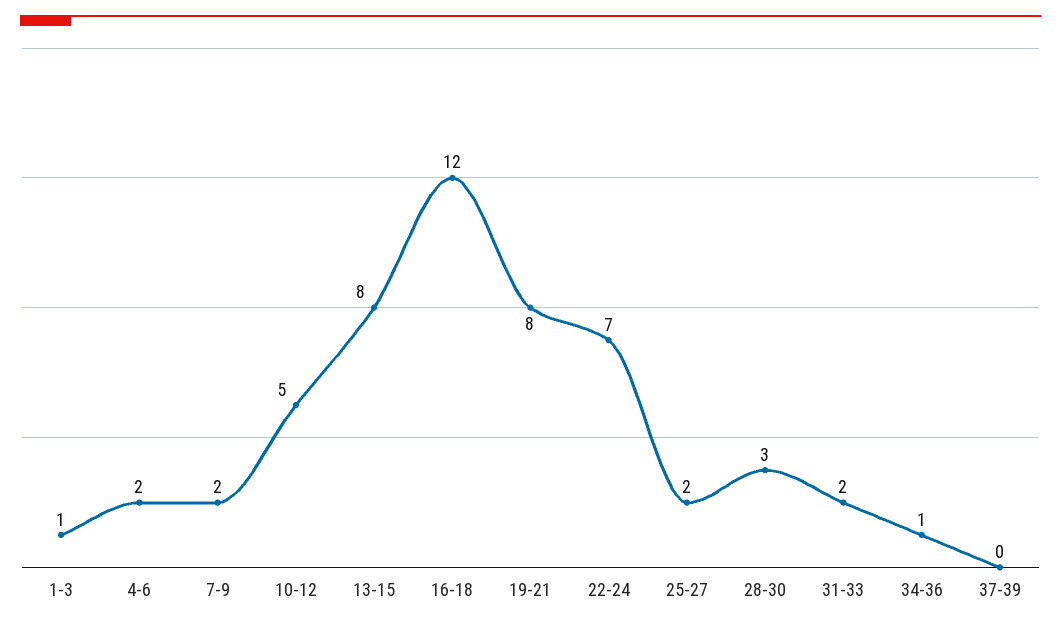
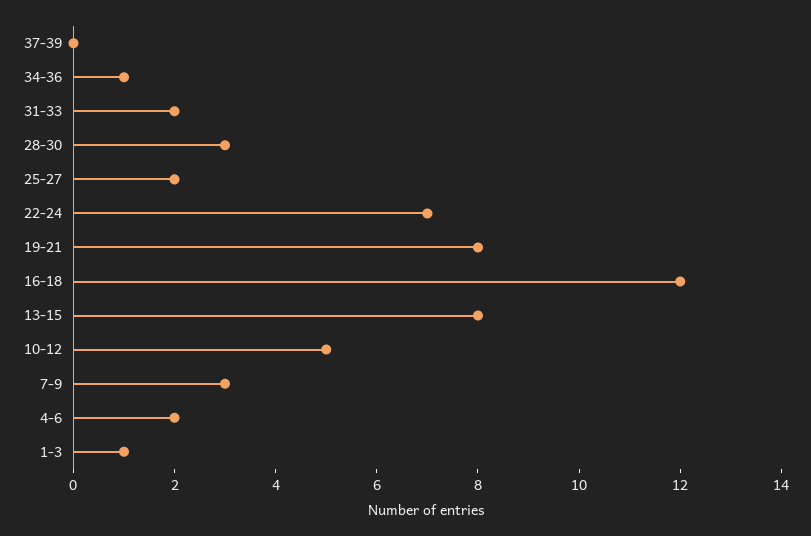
  {
    "1-3": 1,
    "4-6": 2,
-   "7-9": 2,
+   "7-9": 3,
    "10-12": 5,
    "13-15": 8,
    "16-18": 12,
    "19-21": 8,
    "22-24": 7,
    "25-27": 2,
    "28-30": 3,
    "31-33": 2,
    "34-36": 1,
    "37-39": 0
  }

